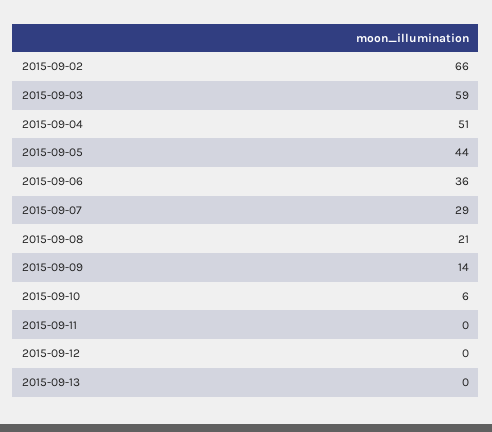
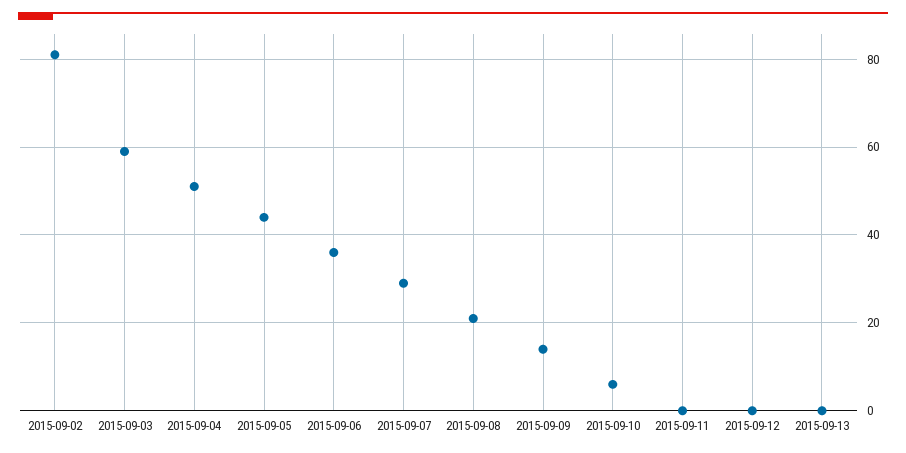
  {
-   "2015-09-02": 66,
+   "2015-09-02": 80,
    "2015-09-03": 59,
    "2015-09-04": 51,
    "2015-09-05": 44,
    "2015-09-06": 36,
    "2015-09-07": 29,
    "2015-09-08": 21,
    "2015-09-09": 14,
    "2015-09-10": 6,
    "2015-09-11": 0,
    "2015-09-12": 0,
    "2015-09-13": 0
  }

